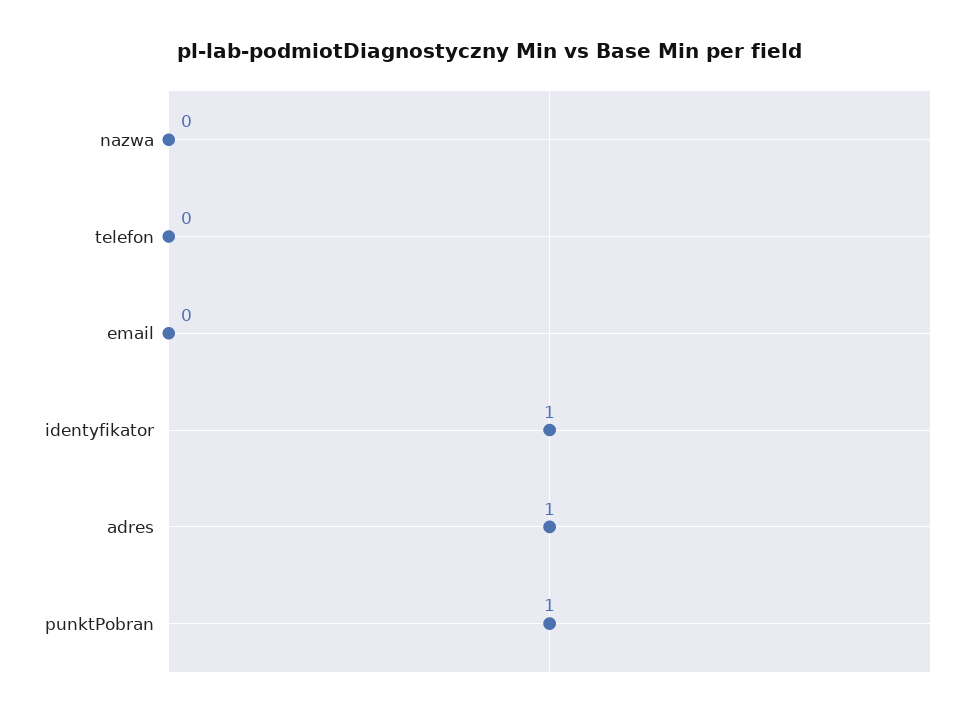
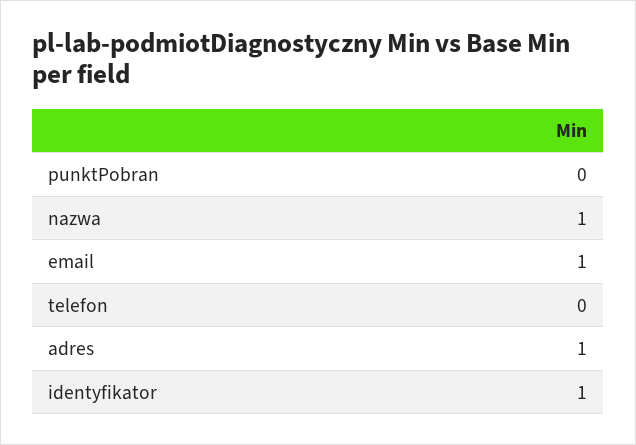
  {
-   "nazwa": 0,
+   "nazwa": 1,
    "telefon": 0,
-   "email": 0,
+   "email": 1,
    "identyfikator": 1,
    "adres": 1,
-   "punktPobran": 1
+   "punktPobran": 0
  }

